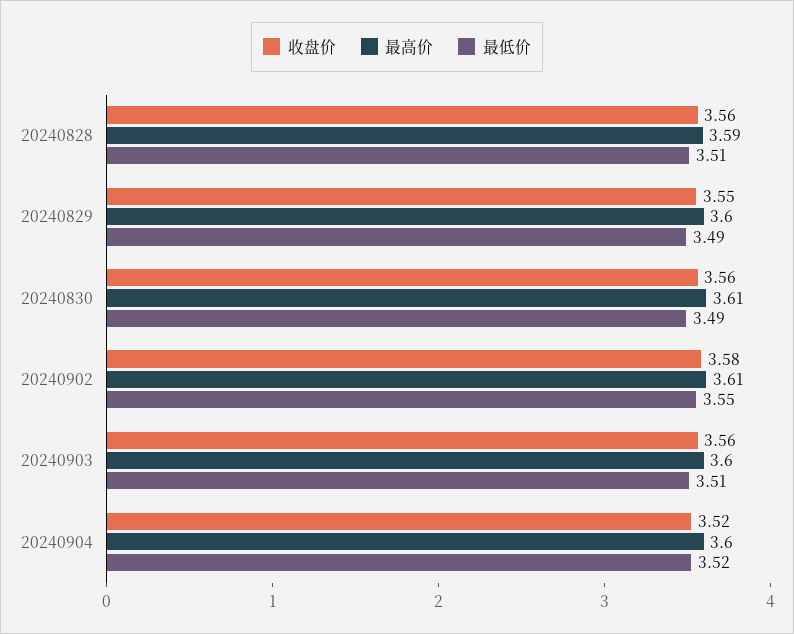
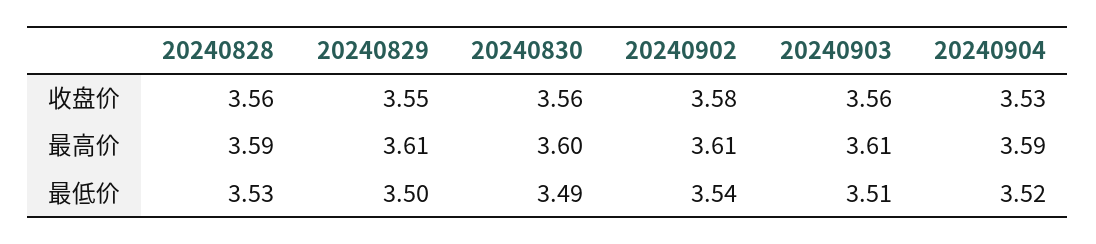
  {
    "收盘价": {
      "20240828": 3.56,
      "20240829": 3.55,
      "20240830": 3.56,
      "20240902": 3.58,
      "20240903": 3.56,
-     "20240904": 3.52
+     "20240904": 3.53
    },
    "最高价": {
      "20240828": 3.59,
-     "20240829": 3.6,
+     "20240829": 3.61,
-     "20240830": 3.61,
+     "20240830": 3.6,
      "20240902": 3.61,
-     "20240903": 3.6,
+     "20240903": 3.61,
-     "20240904": 3.6
+     "20240904": 3.59
    },
    "最低价": {
-     "20240828": 3.51,
+     "20240828": 3.53,
-     "20240829": 3.49,
+     "20240829": 3.5,
      "20240830": 3.49,
-     "20240902": 3.55,
+     "20240902": 3.54,
      "20240903": 3.51,
      "20240904": 3.52
    }
  }

